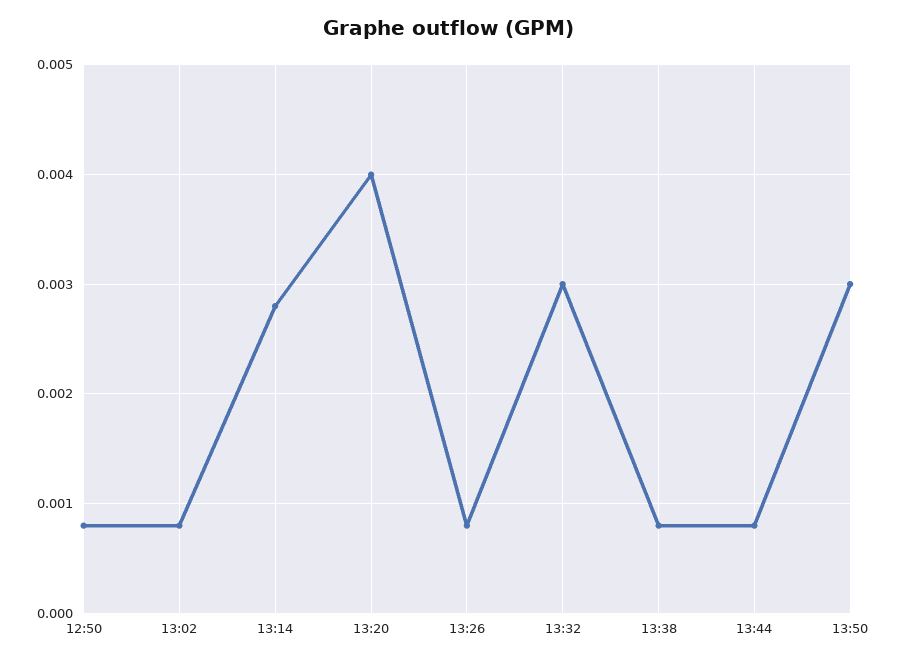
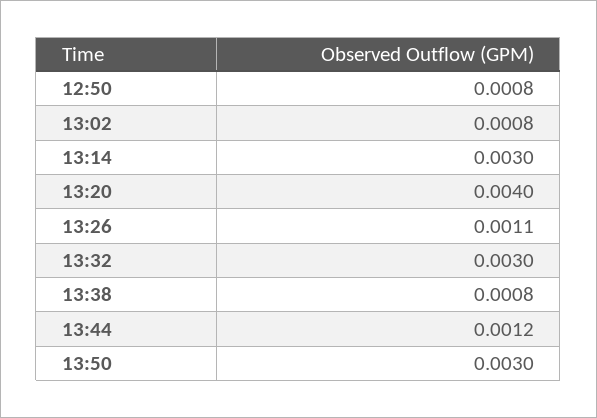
  {
    "12:50": 0.0008,
    "13:02": 0.0008,
-   "13:14": 0.0028,
+   "13:14": 0.003,
    "13:20": 0.004,
-   "13:26": 0.0008,
+   "13:26": 0.0011,
    "13:32": 0.003,
    "13:38": 0.0008,
-   "13:44": 0.0008,
+   "13:44": 0.0012,
    "13:50": 0.003
  }

